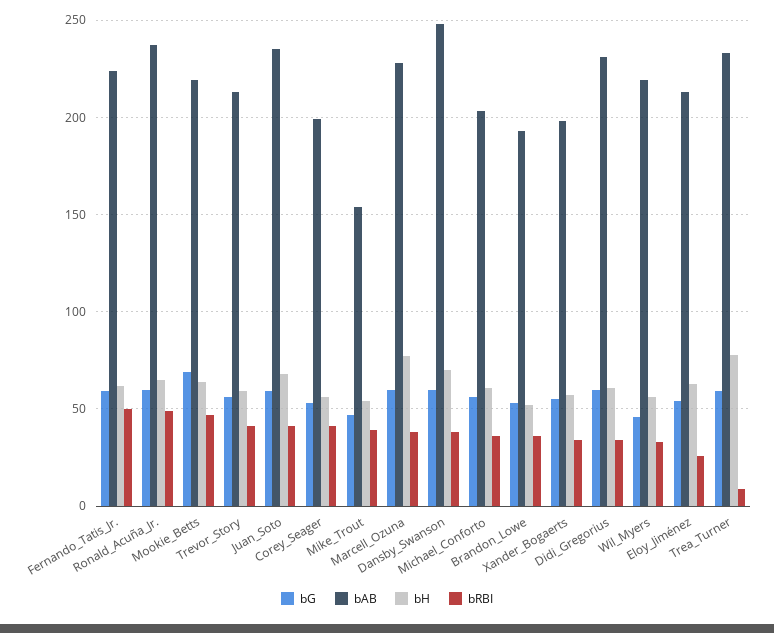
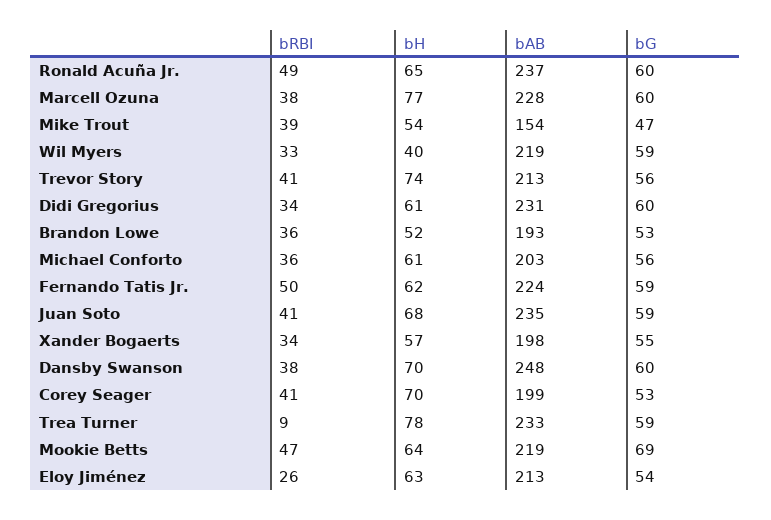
  {
    "bG": {
      "Fernando_Tatis_Jr.": 59,
      "Ronald_Acuña_Jr.": 60,
      "Mookie_Betts": 69,
      "Trevor_Story": 56,
      "Juan_Soto": 59,
      "Corey_Seager": 53,
      "Mike_Trout": 47,
      "Marcell_Ozuna": 60,
      "Dansby_Swanson": 60,
      "Michael_Conforto": 56,
      "Brandon_Lowe": 53,
      "Xander_Bogaerts": 55,
      "Didi_Gregorius": 60,
-     "Wil_Myers": 45,
+     "Wil_Myers": 59,
      "Eloy_Jiménez": 54,
      "Trea_Turner": 59
    },
    "bAB": {
      "Fernando_Tatis_Jr.": 224,
      "Ronald_Acuña_Jr.": 237,
      "Mookie_Betts": 219,
      "Trevor_Story": 213,
      "Juan_Soto": 235,
      "Corey_Seager": 199,
      "Mike_Trout": 154,
      "Marcell_Ozuna": 228,
      "Dansby_Swanson": 248,
      "Michael_Conforto": 203,
      "Brandon_Lowe": 193,
      "Xander_Bogaerts": 198,
      "Didi_Gregorius": 231,
      "Wil_Myers": 219,
      "Eloy_Jiménez": 213,
      "Trea_Turner": 233
    },
    "bH": {
      "Fernando_Tatis_Jr.": 62,
      "Ronald_Acuña_Jr.": 65,
      "Mookie_Betts": 64,
-     "Trevor_Story": 60,
+     "Trevor_Story": 74,
      "Juan_Soto": 68,
-     "Corey_Seager": 55,
+     "Corey_Seager": 70,
      "Mike_Trout": 54,
      "Marcell_Ozuna": 77,
      "Dansby_Swanson": 70,
      "Michael_Conforto": 61,
      "Brandon_Lowe": 52,
      "Xander_Bogaerts": 57,
      "Didi_Gregorius": 61,
-     "Wil_Myers": 55,
+     "Wil_Myers": 40,
      "Eloy_Jiménez": 63,
      "Trea_Turner": 78
    },
    "bRBI": {
      "Fernando_Tatis_Jr.": 50,
      "Ronald_Acuña_Jr.": 49,
      "Mookie_Betts": 47,
      "Trevor_Story": 41,
      "Juan_Soto": 41,
      "Corey_Seager": 41,
      "Mike_Trout": 39,
      "Marcell_Ozuna": 38,
      "Dansby_Swanson": 38,
      "Michael_Conforto": 36,
      "Brandon_Lowe": 36,
      "Xander_Bogaerts": 34,
      "Didi_Gregorius": 34,
      "Wil_Myers": 33,
      "Eloy_Jiménez": 26,
      "Trea_Turner": 9
    }
  }

